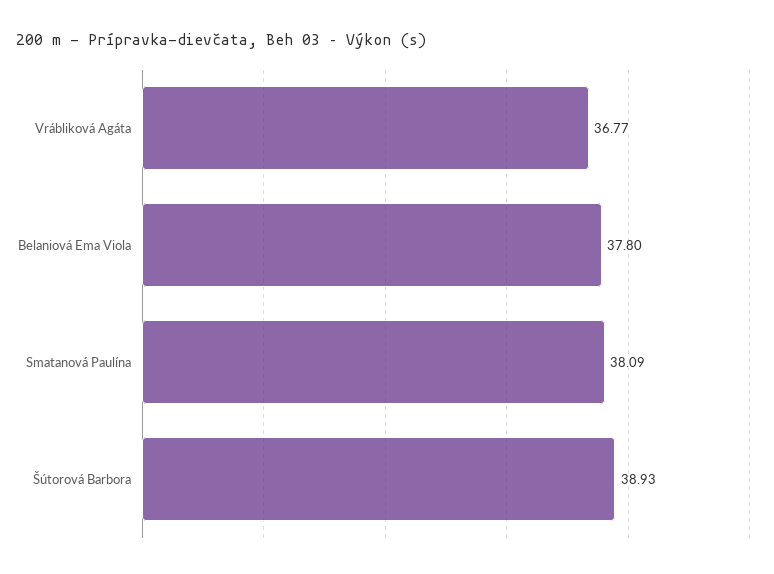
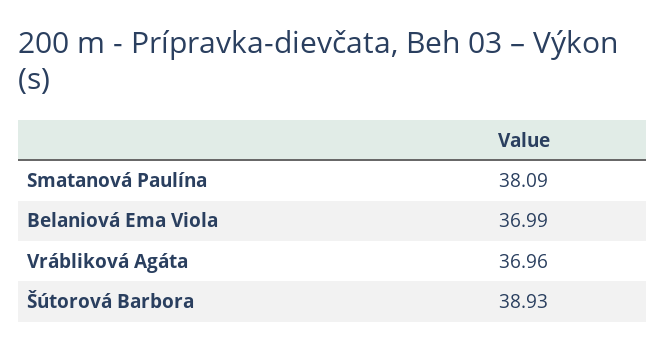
  {
-   "Vrábliková Agáta": 36.77,
+   "Vrábliková Agáta": 36.96,
-   "Belaniová Ema Viola": 37.8,
+   "Belaniová Ema Viola": 36.99,
    "Smatanová Paulína": 38.09,
    "Šútorová Barbora": 38.93
  }

